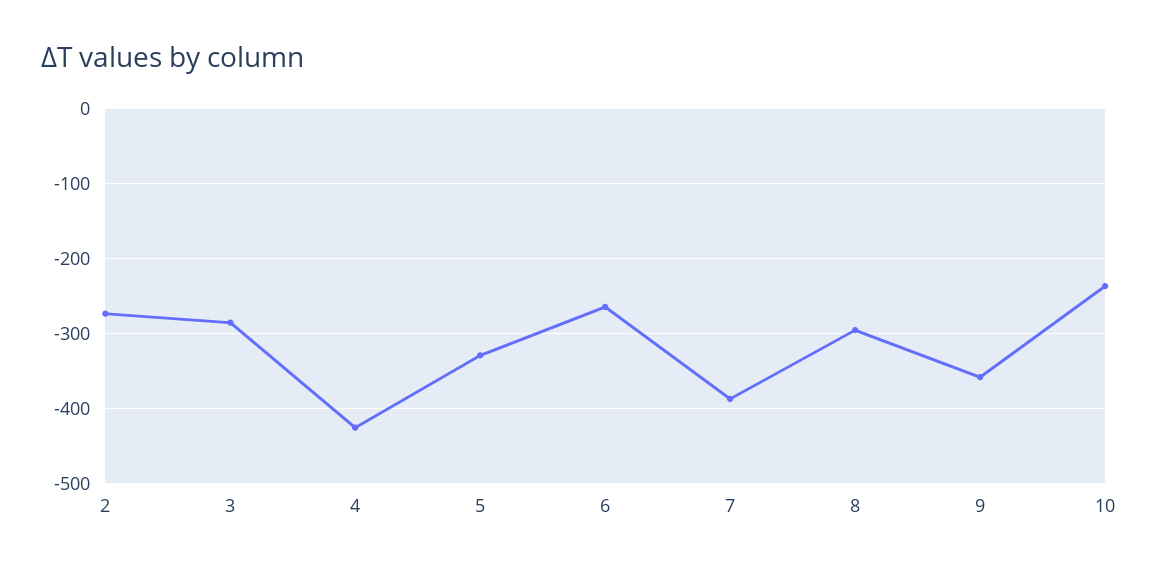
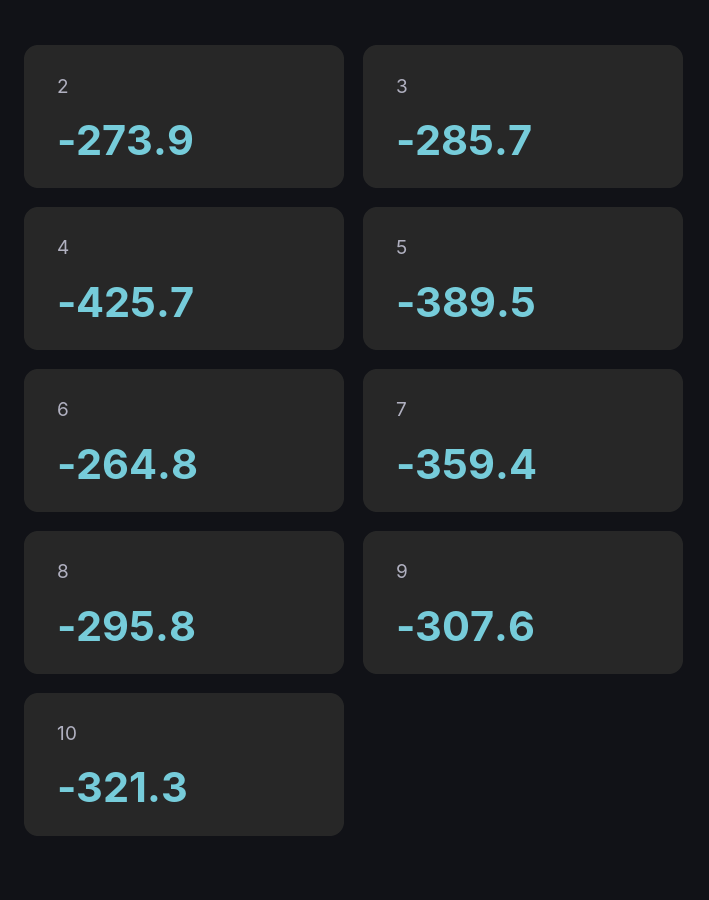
  {
    "2": -273.9,
    "3": -285.7,
    "4": -425.7,
-   "5": -330,
+   "5": -389.5,
    "6": -264.8,
-   "7": -390,
+   "7": -359.4,
    "8": -295.8,
-   "9": -360,
+   "9": -307.6,
-   "10": -240
+   "10": -321.3
  }

